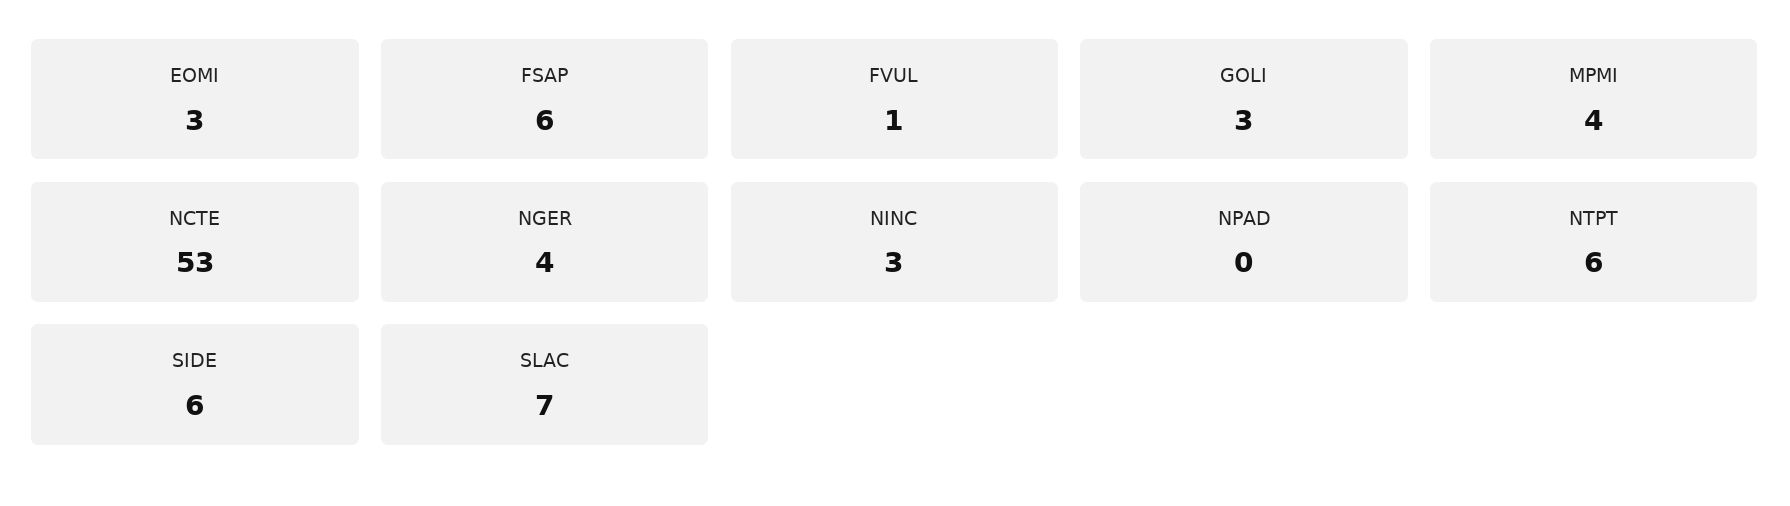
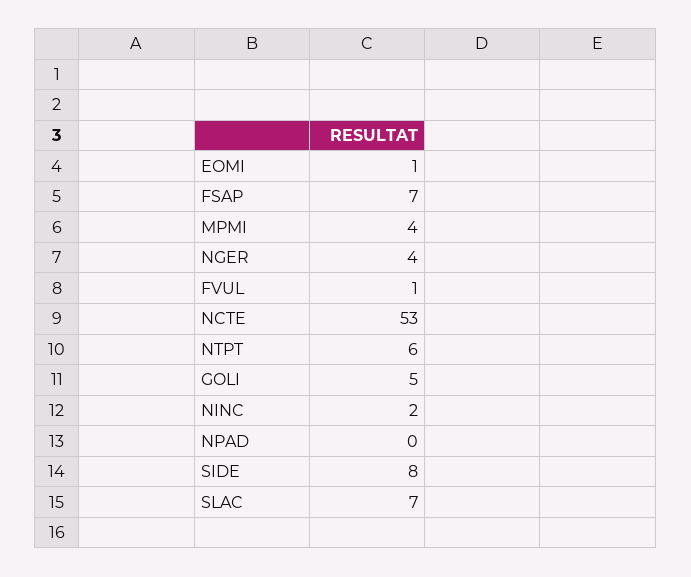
  {
-   "EOMI": 3,
+   "EOMI": 1,
-   "FSAP": 6,
+   "FSAP": 7,
    "FVUL": 1,
-   "GOLI": 3,
+   "GOLI": 5,
    "MPMI": 4,
    "NCTE": 53,
    "NGER": 4,
-   "NINC": 3,
+   "NINC": 2,
    "NPAD": 0,
    "NTPT": 6,
-   "SIDE": 6,
+   "SIDE": 8,
    "SLAC": 7
  }

